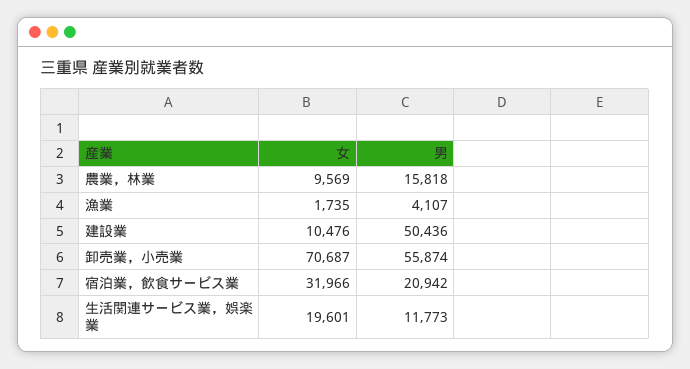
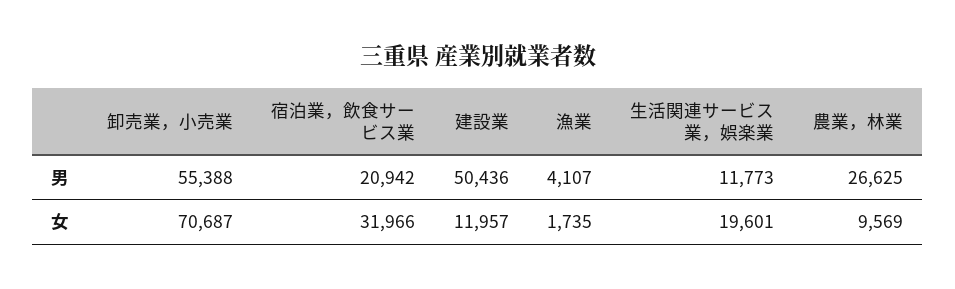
  {
    "女": {
      "農業，林業": 9569,
      "漁業": 1735,
-     "建設業": 10476,
+     "建設業": 11957,
      "卸売業，小売業": 70687,
      "宿泊業，飲食サービス業": 31966,
      "生活関連サービス業，娯楽業": 19601
    },
    "男": {
-     "農業，林業": 15818,
+     "農業，林業": 26625,
      "漁業": 4107,
      "建設業": 50436,
-     "卸売業，小売業": 55874,
+     "卸売業，小売業": 55388,
      "宿泊業，飲食サービス業": 20942,
      "生活関連サービス業，娯楽業": 11773
    }
  }

